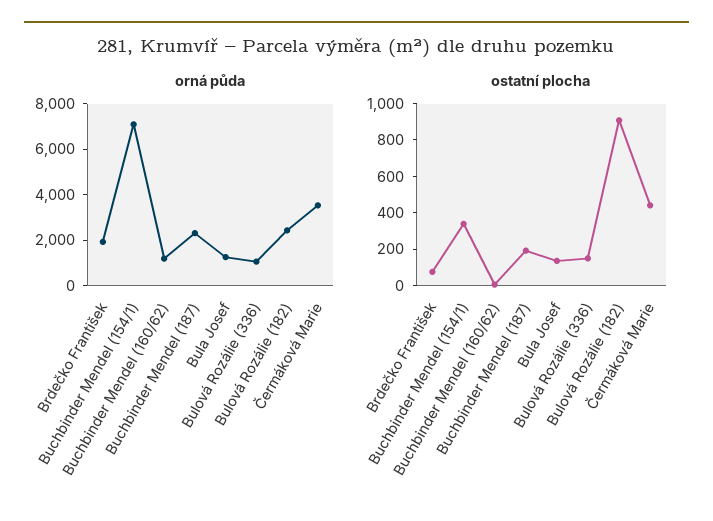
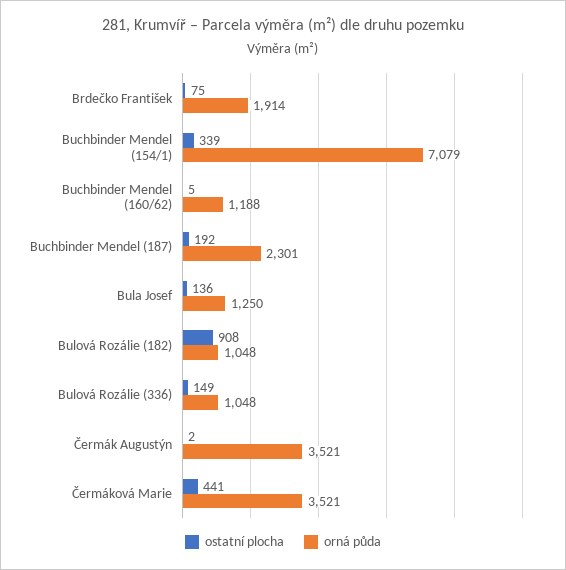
  {
    "orná půda": {
      "Brdečko František": 1914,
      "Buchbinder Mendel (154/1)": 7079,
      "Buchbinder Mendel (160/62)": 1188,
      "Buchbinder Mendel (187)": 2301,
      "Bula Josef": 1250,
      "Bulová Rozálie (336)": 1048,
-     "Bulová Rozálie (182)": 2500,
+     "Bulová Rozálie (182)": 1048,
-     "Čermáková Marie": 3521
+     "Čermáková Marie": 3521,
+     "Čermák Augustýn": 3521
    },
    "ostatní plocha": {
      "Brdečko František": 75,
      "Buchbinder Mendel (154/1)": 339,
      "Buchbinder Mendel (160/62)": 5,
      "Buchbinder Mendel (187)": 192,
      "Bula Josef": 136,
      "Bulová Rozálie (336)": 149,
      "Bulová Rozálie (182)": 908,
-     "Čermáková Marie": 441
+     "Čermáková Marie": 441,
+     "Čermák Augustýn": 2
    }
  }

